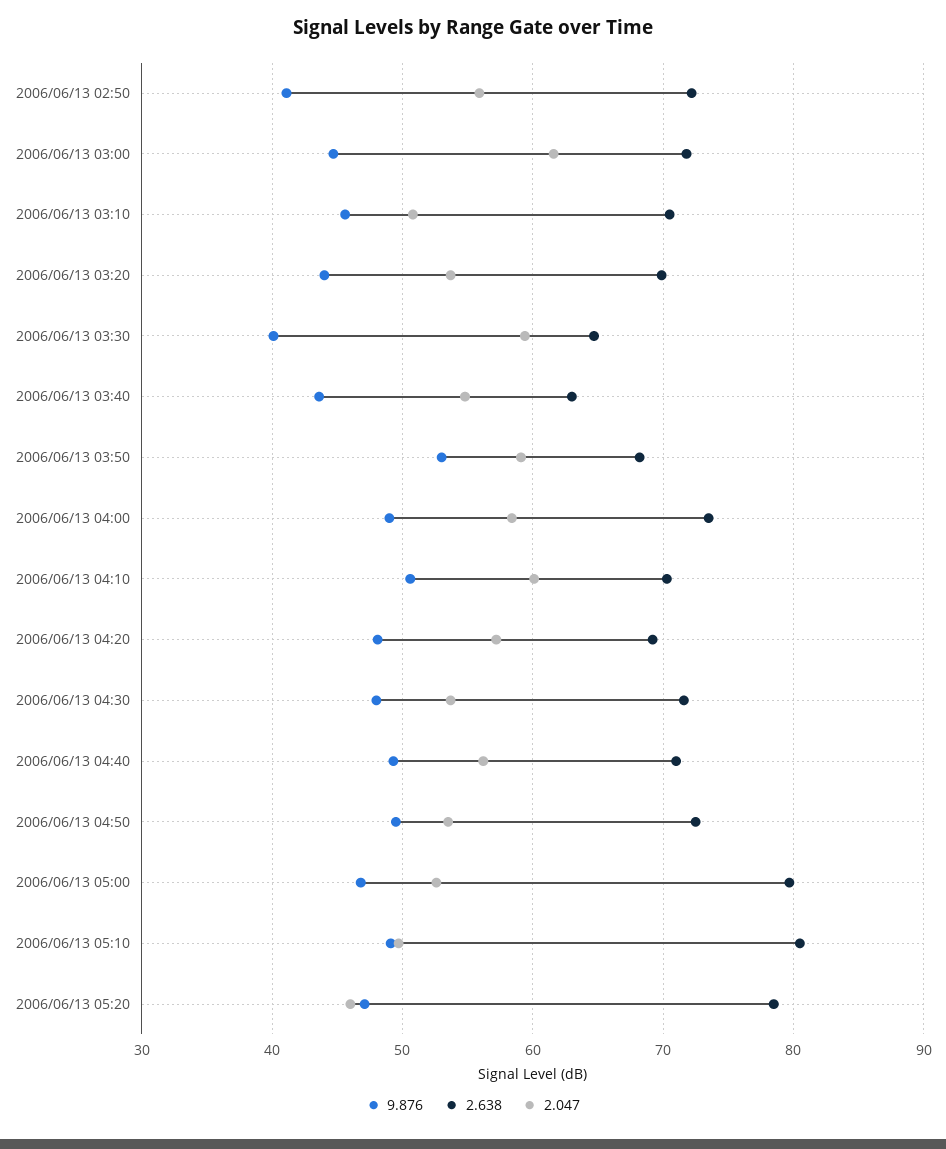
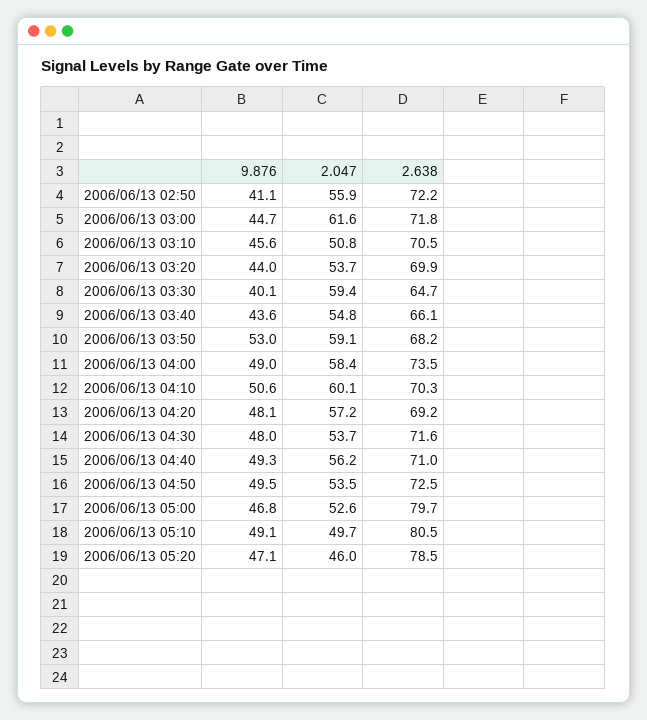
  {
    "9.876": {
      "2006/06/13 02:50": 41.1,
      "2006/06/13 03:00": 44.7,
      "2006/06/13 03:10": 45.6,
      "2006/06/13 03:20": 44,
      "2006/06/13 03:30": 40.1,
      "2006/06/13 03:40": 43.6,
      "2006/06/13 03:50": 53,
      "2006/06/13 04:00": 49,
      "2006/06/13 04:10": 50.6,
      "2006/06/13 04:20": 48.1,
      "2006/06/13 04:30": 48,
      "2006/06/13 04:40": 49.3,
      "2006/06/13 04:50": 49.5,
      "2006/06/13 05:00": 46.8,
      "2006/06/13 05:10": 49.1,
      "2006/06/13 05:20": 47.1
    },
    "2.638": {
      "2006/06/13 02:50": 72.2,
      "2006/06/13 03:00": 71.8,
      "2006/06/13 03:10": 70.5,
      "2006/06/13 03:20": 69.9,
      "2006/06/13 03:30": 64.7,
-     "2006/06/13 03:40": 63,
+     "2006/06/13 03:40": 66.1,
      "2006/06/13 03:50": 68.2,
      "2006/06/13 04:00": 73.5,
      "2006/06/13 04:10": 70.3,
      "2006/06/13 04:20": 69.2,
      "2006/06/13 04:30": 71.6,
      "2006/06/13 04:40": 71,
      "2006/06/13 04:50": 72.5,
      "2006/06/13 05:00": 79.7,
      "2006/06/13 05:10": 80.5,
      "2006/06/13 05:20": 78.5
    },
    "2.047": {
      "2006/06/13 02:50": 55.9,
      "2006/06/13 03:00": 61.6,
      "2006/06/13 03:10": 50.8,
      "2006/06/13 03:20": 53.7,
      "2006/06/13 03:30": 59.4,
      "2006/06/13 03:40": 54.8,
      "2006/06/13 03:50": 59.1,
      "2006/06/13 04:00": 58.4,
      "2006/06/13 04:10": 60.1,
      "2006/06/13 04:20": 57.2,
      "2006/06/13 04:30": 53.7,
      "2006/06/13 04:40": 56.2,
      "2006/06/13 04:50": 53.5,
      "2006/06/13 05:00": 52.6,
      "2006/06/13 05:10": 49.7,
      "2006/06/13 05:20": 46
    }
  }

